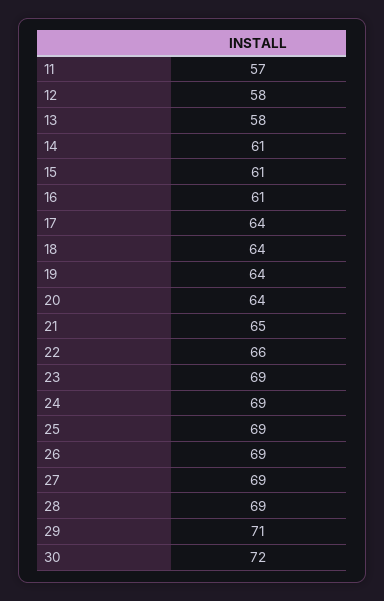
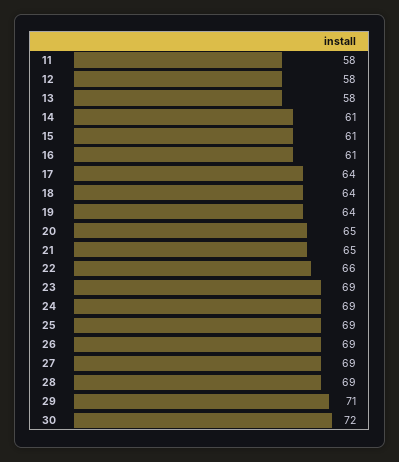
  {
-   "11": 57,
+   "11": 58,
    "12": 58,
    "13": 58,
    "14": 61,
    "15": 61,
    "16": 61,
    "17": 64,
    "18": 64,
    "19": 64,
-   "20": 64,
+   "20": 65,
    "21": 65,
    "22": 66,
    "23": 69,
    "24": 69,
    "25": 69,
    "26": 69,
    "27": 69,
    "28": 69,
    "29": 71,
    "30": 72
  }

